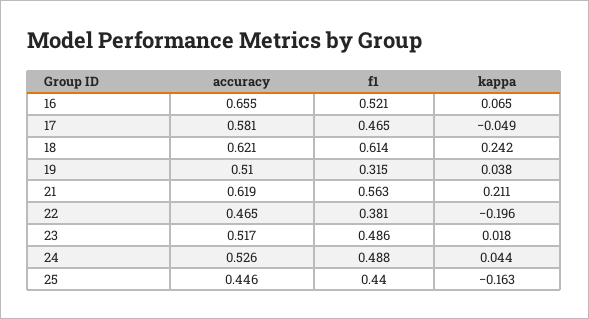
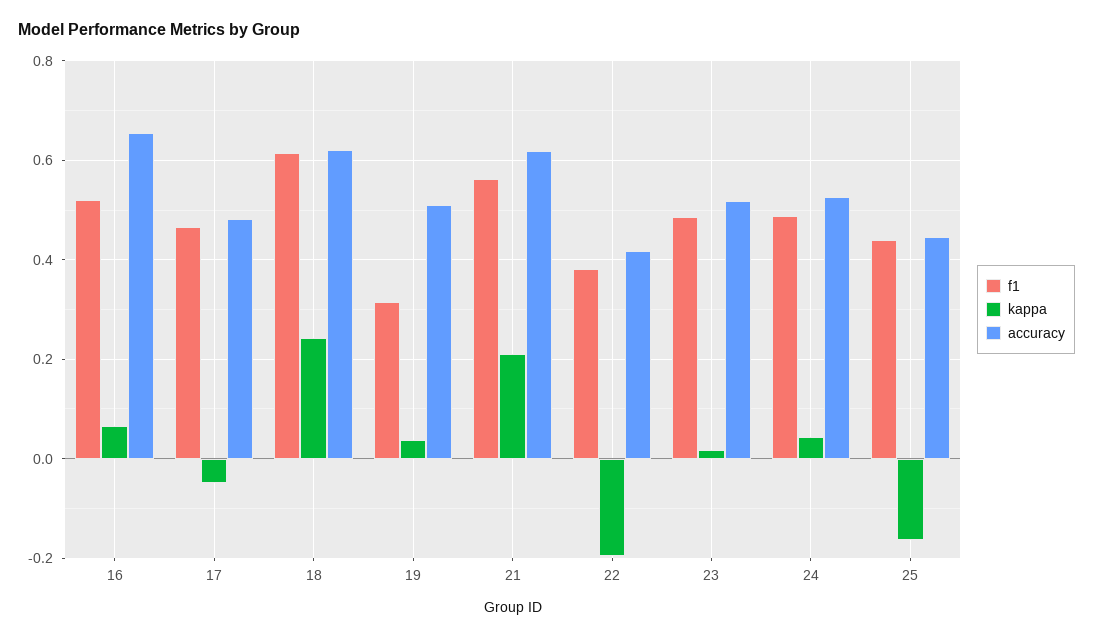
  {
    "accuracy": {
      "16": 0.655,
-     "17": 0.581,
+     "17": 0.48,
      "18": 0.621,
      "19": 0.51,
      "21": 0.619,
-     "22": 0.465,
+     "22": 0.42,
      "23": 0.517,
      "24": 0.526,
      "25": 0.446
    },
    "f1": {
      "16": 0.521,
      "17": 0.465,
      "18": 0.614,
      "19": 0.315,
      "21": 0.563,
      "22": 0.381,
      "23": 0.486,
      "24": 0.488,
      "25": 0.44
    },
    "kappa": {
      "16": 0.065,
      "17": -0.049,
      "18": 0.242,
      "19": 0.038,
      "21": 0.211,
      "22": -0.196,
      "23": 0.018,
      "24": 0.044,
      "25": -0.163
    }
  }

